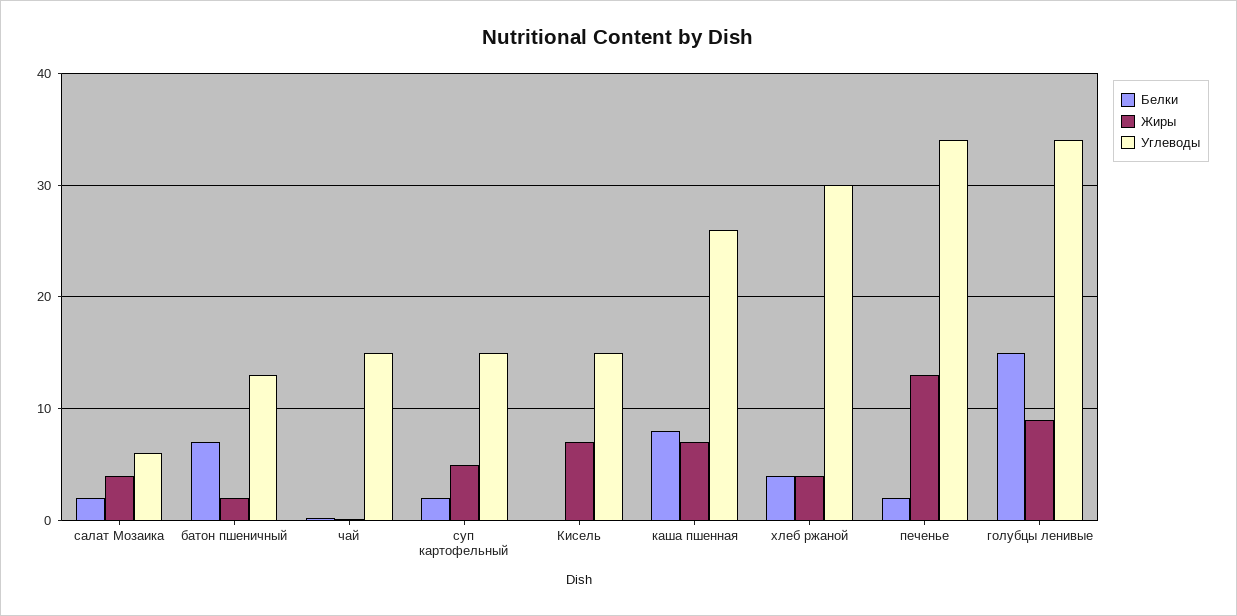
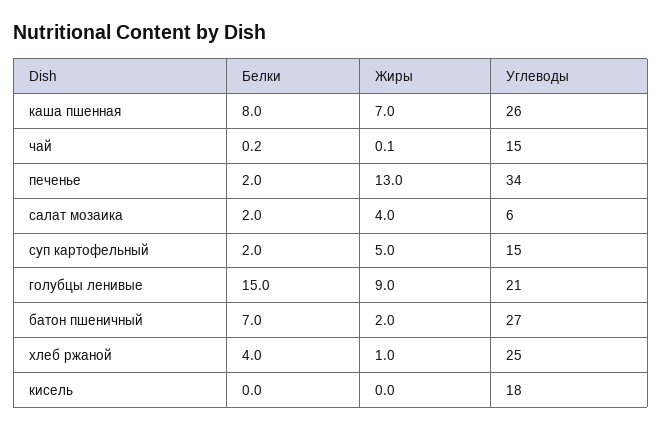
  {
    "Белки": {
      "салат Мозаика": 2,
      "батон пшеничный": 7,
      "чай": 0.2,
      "суп картофельный": 2,
      "Кисель": 0,
      "каша пшенная": 8,
      "хлеб ржаной": 4,
      "печенье": 2,
      "голубцы ленивые": 15
    },
    "Жиры": {
      "салат Мозаика": 4,
      "батон пшеничный": 2,
      "чай": 0.1,
      "суп картофельный": 5,
-     "Кисель": 7,
+     "Кисель": 0,
      "каша пшенная": 7,
-     "хлеб ржаной": 4,
+     "хлеб ржаной": 1,
      "печенье": 13,
      "голубцы ленивые": 9
    },
    "Углеводы": {
      "салат Мозаика": 6,
-     "батон пшеничный": 13,
+     "батон пшеничный": 27,
      "чай": 15,
      "суп картофельный": 15,
-     "Кисель": 15,
+     "Кисель": 18,
      "каша пшенная": 26,
-     "хлеб ржаной": 30,
+     "хлеб ржаной": 25,
      "печенье": 34,
-     "голубцы ленивые": 34
+     "голубцы ленивые": 21
    }
  }

